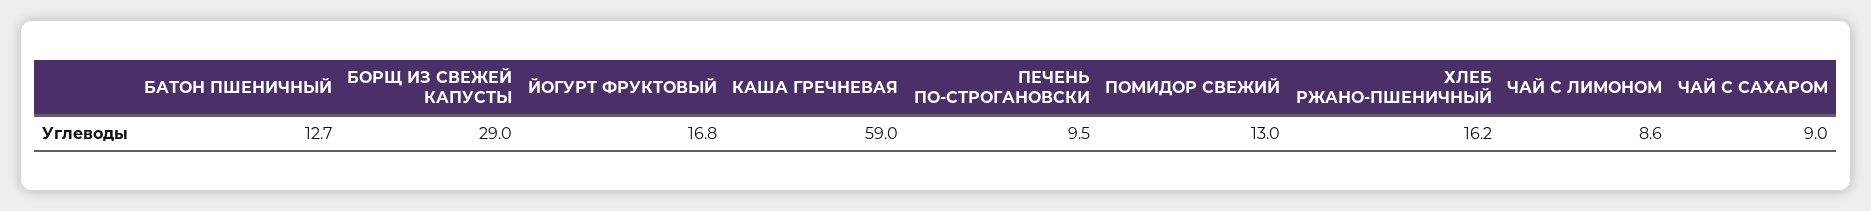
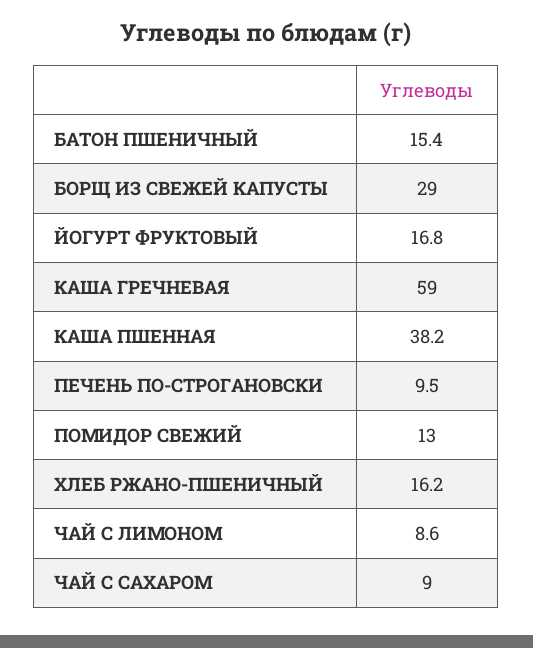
  {
-   "БАТОН ПШЕНИЧНЫЙ": 12.7,
+   "БАТОН ПШЕНИЧНЫЙ": 15.4,
    "БОРЩ ИЗ СВЕЖЕЙ КАПУСТЫ": 29,
    "ЙОГУРТ ФРУКТОВЫЙ": 16.8,
    "КАША ГРЕЧНЕВАЯ": 59,
    "ПЕЧЕНЬ ПО-СТРОГАНОВСКИ": 9.5,
    "ПОМИДОР СВЕЖИЙ": 13,
    "ХЛЕБ РЖАНО-ПШЕНИЧНЫЙ": 16.2,
    "ЧАЙ С ЛИМОНОМ": 8.6,
-   "ЧАЙ С САХАРОМ": 9
+   "ЧАЙ С САХАРОМ": 9,
+   "КАША ПШЕННАЯ": 38.2
  }

